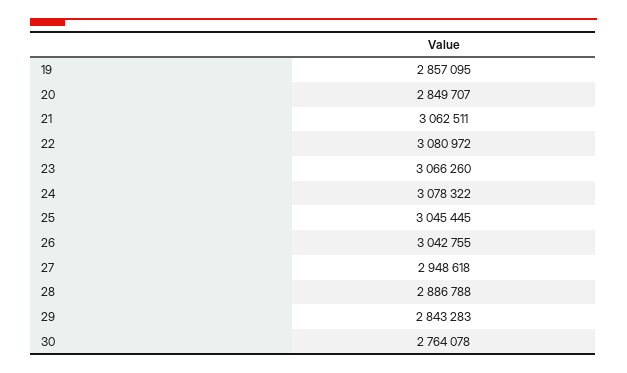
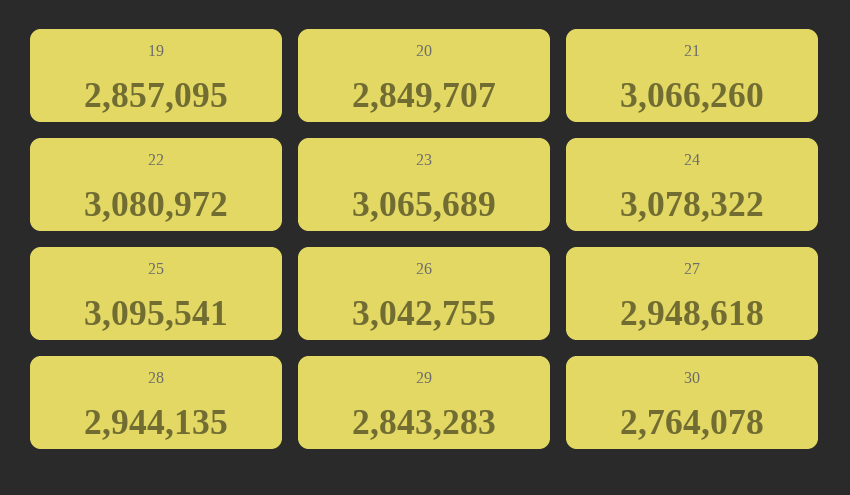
  {
    "19": 2857095,
    "20": 2849707,
-   "21": 3062511,
+   "21": 3066260,
    "22": 3080972,
-   "23": 3066260,
+   "23": 3065689,
    "24": 3078322,
-   "25": 3045445,
+   "25": 3095541,
    "26": 3042755,
    "27": 2948618,
-   "28": 2886788,
+   "28": 2944135,
    "29": 2843283,
    "30": 2764078
  }

